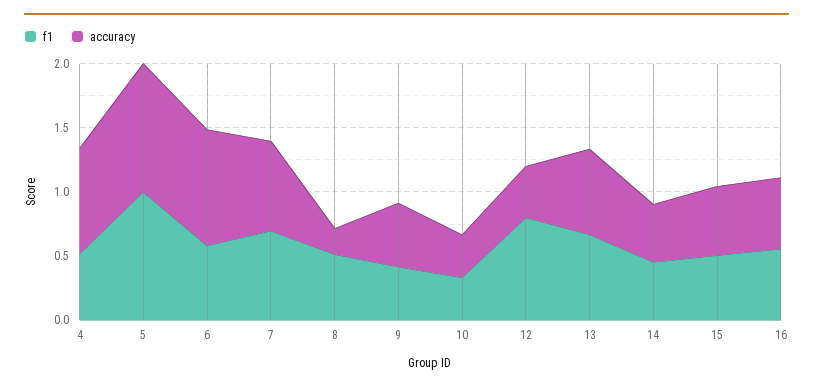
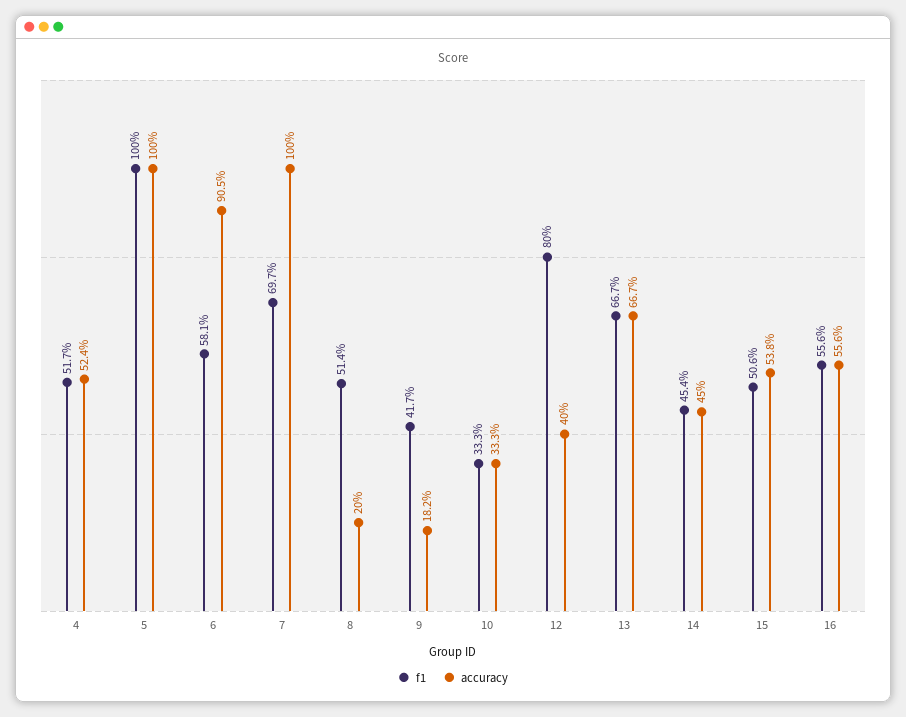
  {
    "f1": {
      "4": 0.517,
      "5": 1,
      "6": 0.581,
      "7": 0.697,
      "8": 0.514,
      "9": 0.417,
      "10": 0.333,
      "12": 0.8,
      "13": 0.667,
      "14": 0.454,
      "15": 0.506,
      "16": 0.556
    },
    "accuracy": {
-     "4": 0.8,
+     "4": 0.524,
      "5": 1,
      "6": 0.905,
-     "7": 0.7,
+     "7": 1,
      "8": 0.2,
-     "9": 0.5,
+     "9": 0.182,
      "10": 0.333,
      "12": 0.4,
      "13": 0.667,
      "14": 0.45,
      "15": 0.538,
      "16": 0.556
    }
  }

